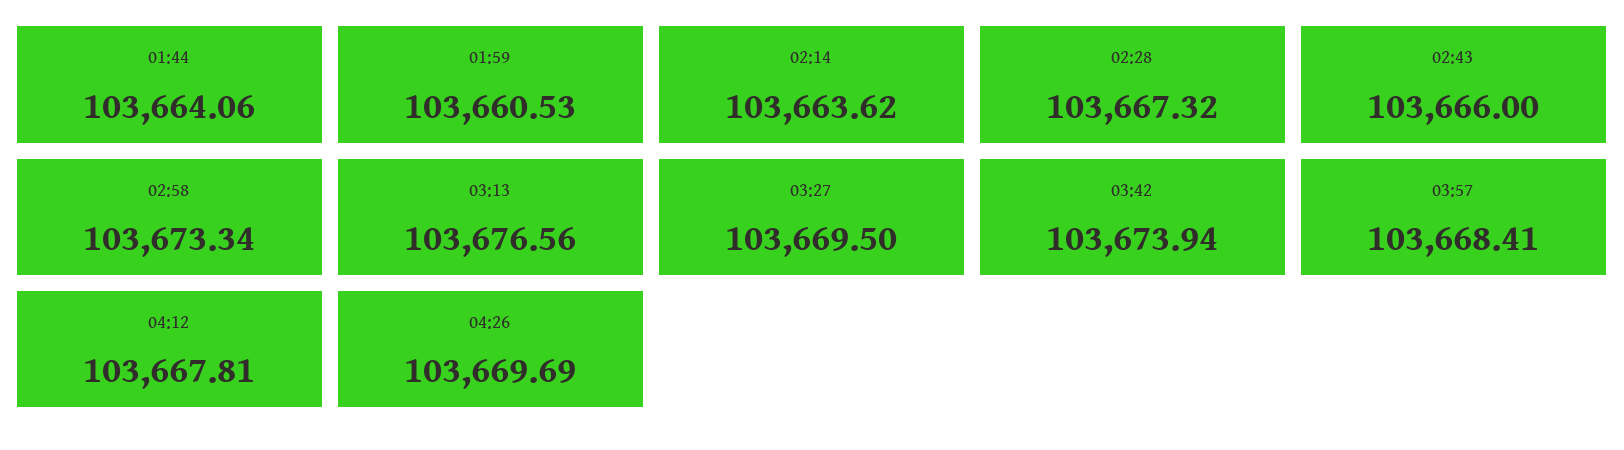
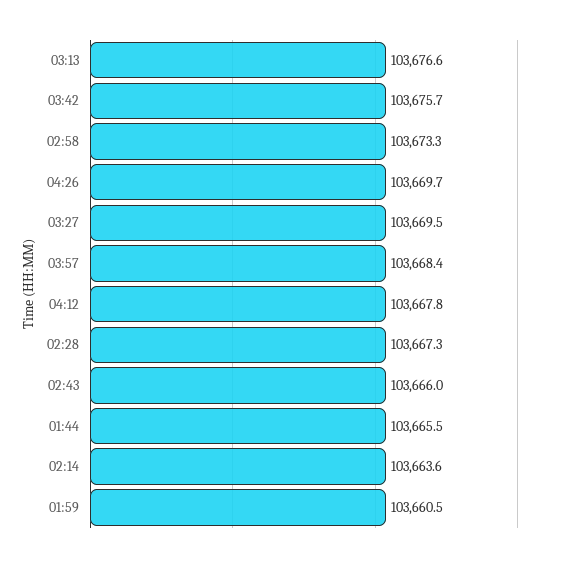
  {
-   "01:44": 103664.06,
+   "01:44": 103665.5,
    "01:59": 103660.53,
    "02:14": 103663.62,
    "02:28": 103667.32,
    "02:43": 103666,
    "02:58": 103673.34,
    "03:13": 103676.56,
    "03:27": 103669.5,
-   "03:42": 103673.94,
+   "03:42": 103675.7,
    "03:57": 103668.41,
    "04:12": 103667.81,
    "04:26": 103669.69
  }

